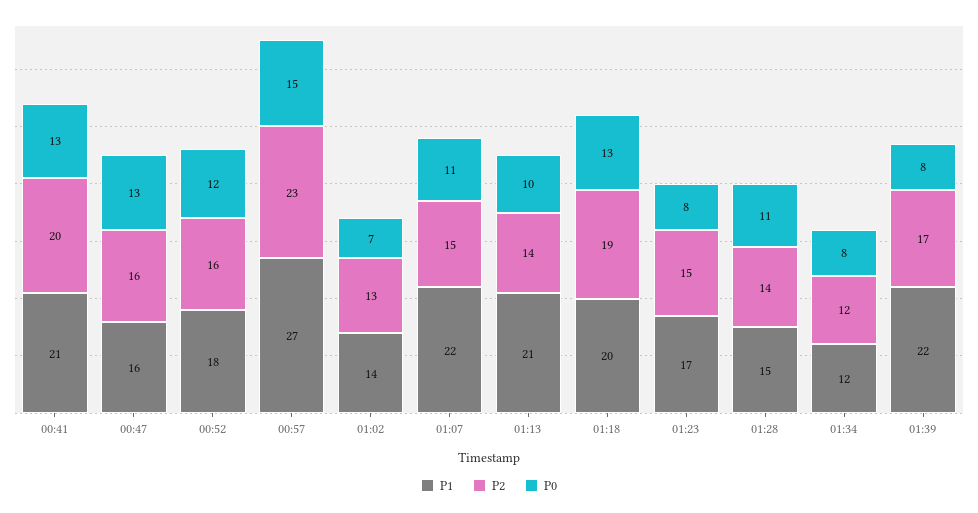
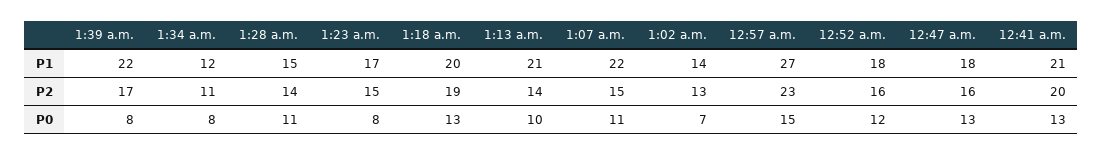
  {
    "P1": {
      "00:41": 21,
-     "00:47": 16,
+     "00:47": 18,
      "00:52": 18,
      "00:57": 27,
      "01:02": 14,
      "01:07": 22,
      "01:13": 21,
      "01:18": 20,
      "01:23": 17,
      "01:28": 15,
      "01:34": 12,
      "01:39": 22
    },
    "P2": {
      "00:41": 20,
      "00:47": 16,
      "00:52": 16,
      "00:57": 23,
      "01:02": 13,
      "01:07": 15,
      "01:13": 14,
      "01:18": 19,
      "01:23": 15,
      "01:28": 14,
-     "01:34": 12,
+     "01:34": 11,
      "01:39": 17
    },
    "P0": {
      "00:41": 13,
      "00:47": 13,
      "00:52": 12,
      "00:57": 15,
      "01:02": 7,
      "01:07": 11,
      "01:13": 10,
      "01:18": 13,
      "01:23": 8,
      "01:28": 11,
      "01:34": 8,
      "01:39": 8
    }
  }

